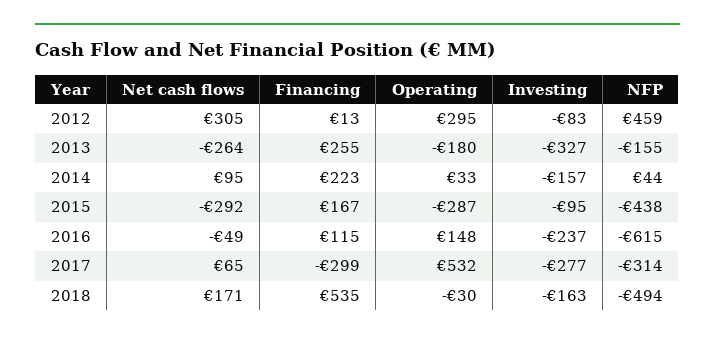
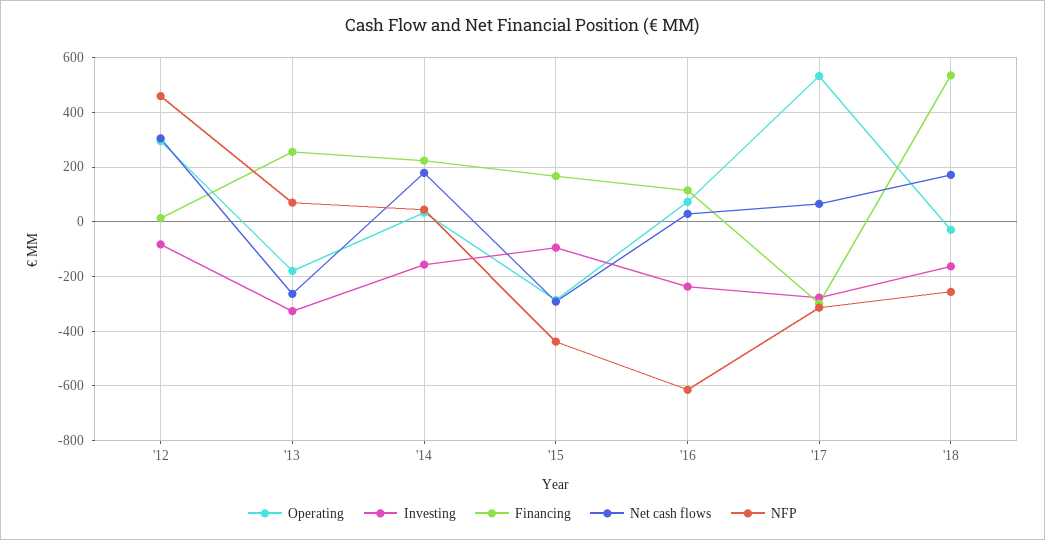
  {
    "Net cash flows": {
      "2012": 305,
      "2013": -264,
-     "2014": 95,
+     "2014": 175,
      "2015": -292,
-     "2016": -49,
+     "2016": 25,
      "2017": 65,
      "2018": 171
    },
    "Financing": {
      "2012": 13,
      "2013": 255,
      "2014": 223,
      "2015": 167,
      "2016": 115,
      "2017": -299,
      "2018": 535
    },
    "Operating": {
      "2012": 295,
      "2013": -180,
      "2014": 33,
      "2015": -287,
-     "2016": 148,
+     "2016": 75,
      "2017": 532,
      "2018": -30
    },
    "Investing": {
      "2012": -83,
      "2013": -327,
      "2014": -157,
      "2015": -95,
      "2016": -237,
      "2017": -277,
      "2018": -163
    },
    "NFP": {
      "2012": 459,
-     "2013": -155,
+     "2013": 75,
      "2014": 44,
      "2015": -438,
      "2016": -615,
      "2017": -314,
-     "2018": -494
+     "2018": -250
    }
  }

